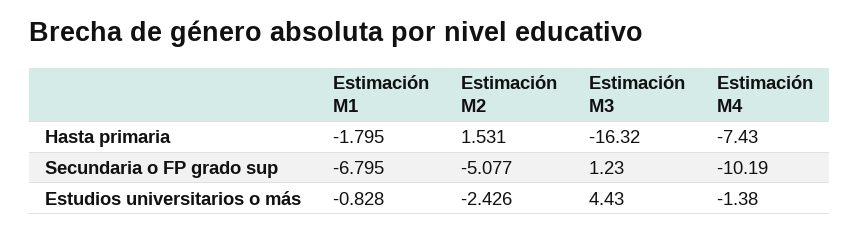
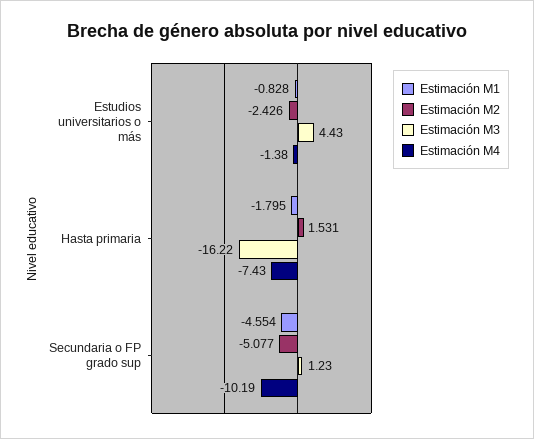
  {
    "Estimación M1": {
      "Hasta primaria": -1.795,
-     "Secundaria o FP grado sup": -6.795,
+     "Secundaria o FP grado sup": -4.554,
      "Estudios universitarios o más": -0.828
    },
    "Estimación M2": {
      "Hasta primaria": 1.531,
      "Secundaria o FP grado sup": -5.077,
      "Estudios universitarios o más": -2.426
    },
    "Estimación M3": {
-     "Hasta primaria": -16.32,
+     "Hasta primaria": -16.22,
      "Secundaria o FP grado sup": 1.23,
      "Estudios universitarios o más": 4.43
    },
    "Estimación M4": {
      "Hasta primaria": -7.43,
      "Secundaria o FP grado sup": -10.19,
      "Estudios universitarios o más": -1.38
    }
  }

